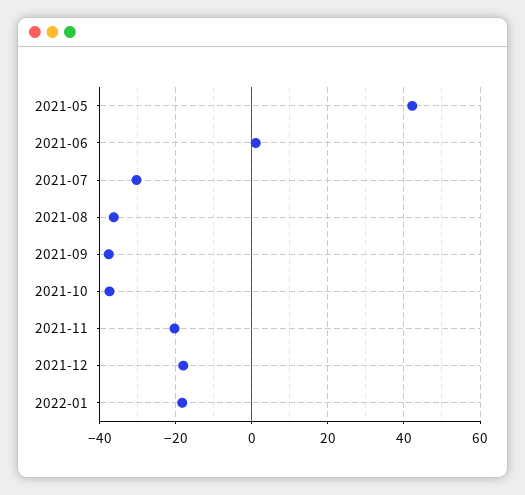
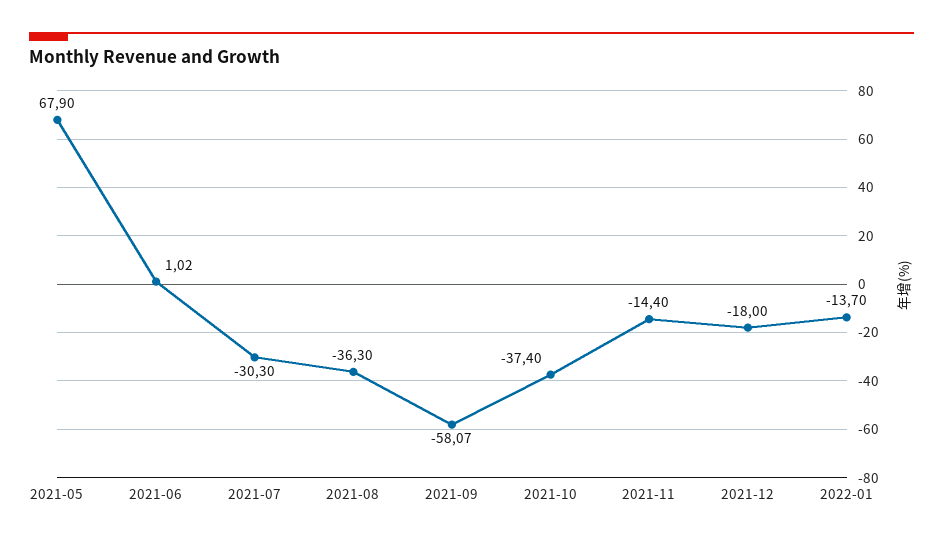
  {
-   "2021-05": 42,
+   "2021-05": 67.9,
    "2021-06": 1.02,
    "2021-07": -30.3,
    "2021-08": -36.3,
-   "2021-09": -38,
+   "2021-09": -58.07,
    "2021-10": -37.4,
-   "2021-11": -20,
+   "2021-11": -14.4,
    "2021-12": -18,
-   "2022-01": -18
+   "2022-01": -13.7
  }

